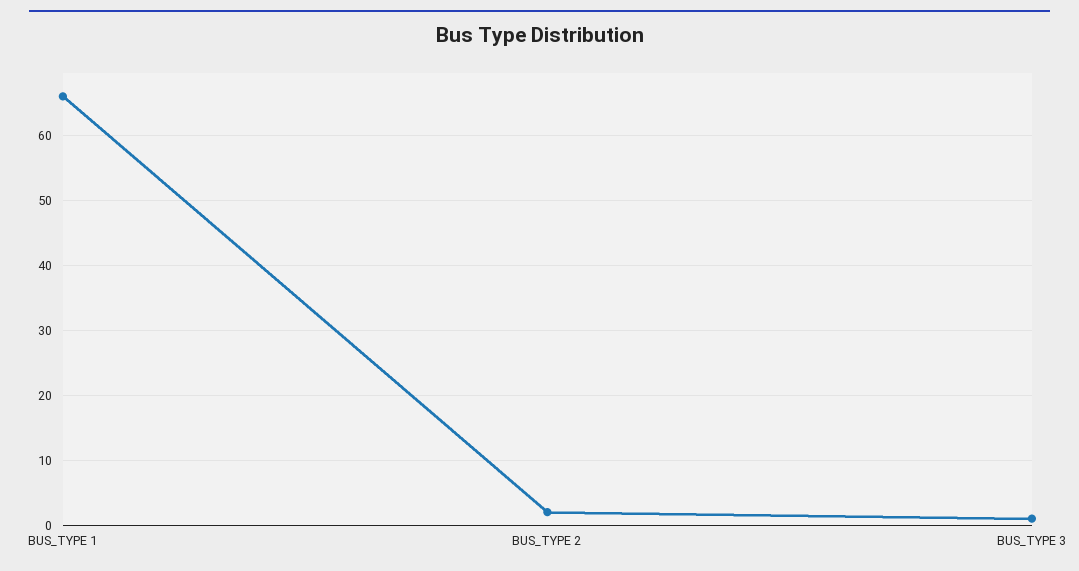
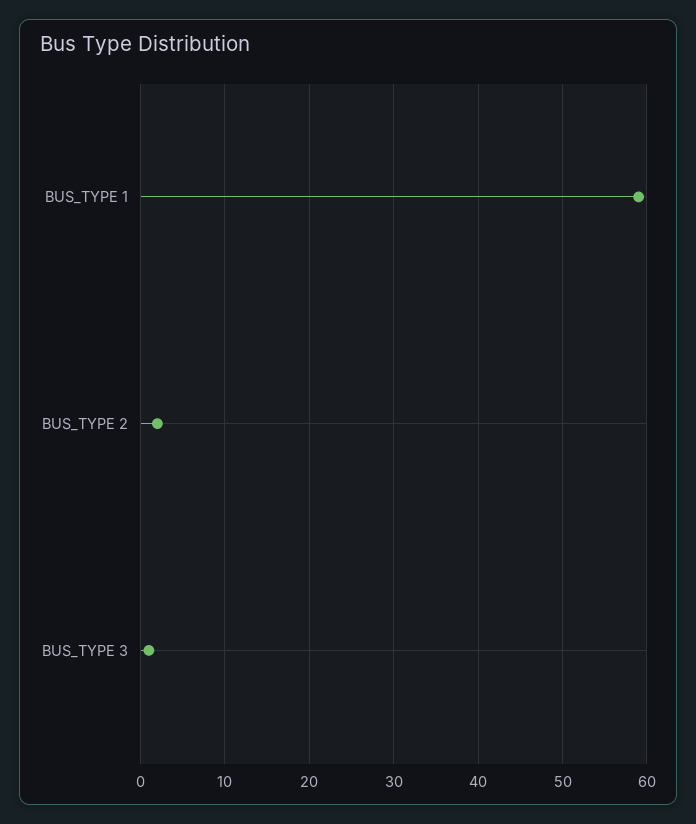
  {
-   "BUS_TYPE 1": 66,
+   "BUS_TYPE 1": 59,
    "BUS_TYPE 2": 2,
    "BUS_TYPE 3": 1
  }

